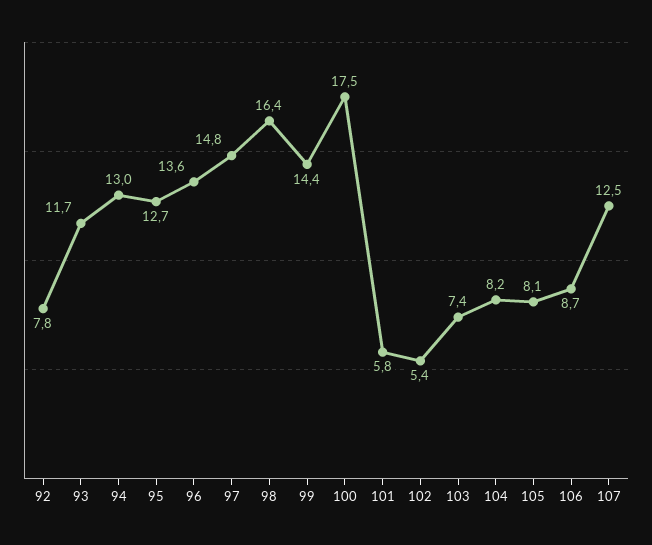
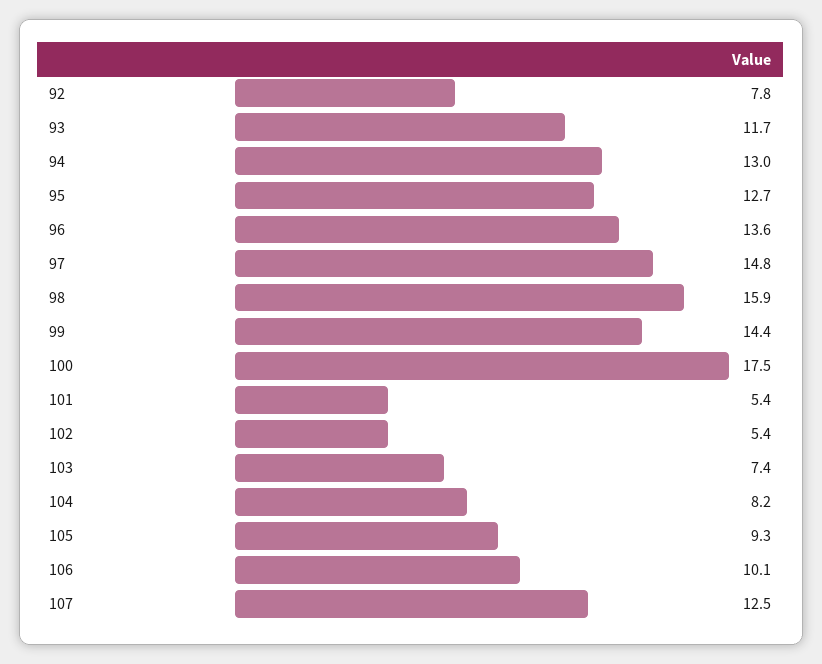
  {
    "92": 7.8,
    "93": 11.7,
    "94": 13,
    "95": 12.7,
    "96": 13.6,
    "97": 14.8,
-   "98": 16.4,
+   "98": 15.9,
    "99": 14.4,
    "100": 17.5,
-   "101": 5.8,
+   "101": 5.4,
    "102": 5.4,
    "103": 7.4,
    "104": 8.2,
-   "105": 8.1,
+   "105": 9.3,
-   "106": 8.7,
+   "106": 10.1,
    "107": 12.5
  }

